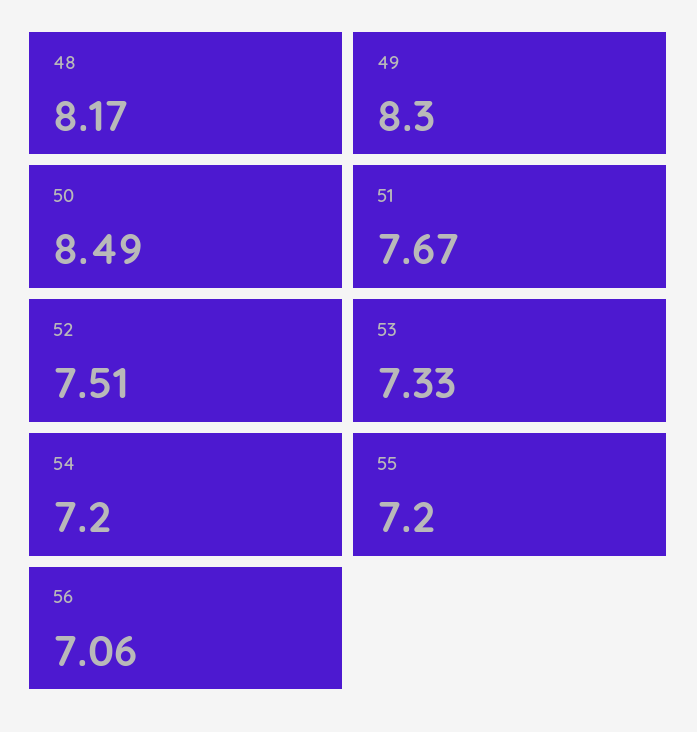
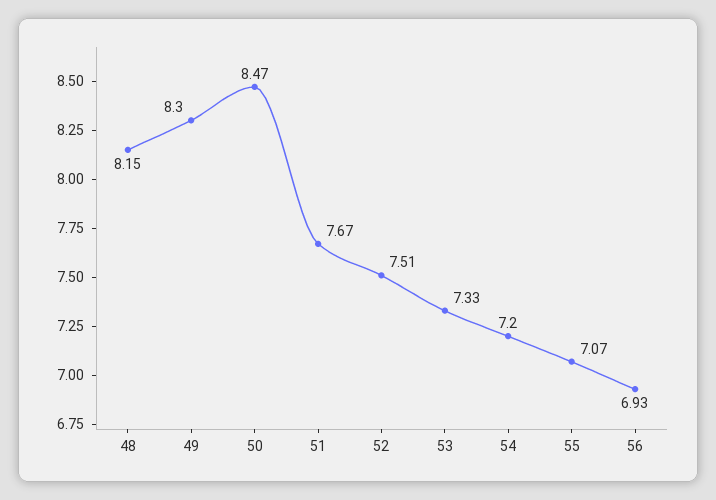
  {
-   "48": 8.17,
+   "48": 8.15,
    "49": 8.3,
-   "50": 8.49,
+   "50": 8.47,
    "51": 7.67,
    "52": 7.51,
    "53": 7.33,
    "54": 7.2,
-   "55": 7.2,
+   "55": 7.07,
-   "56": 7.06
+   "56": 6.93
  }

